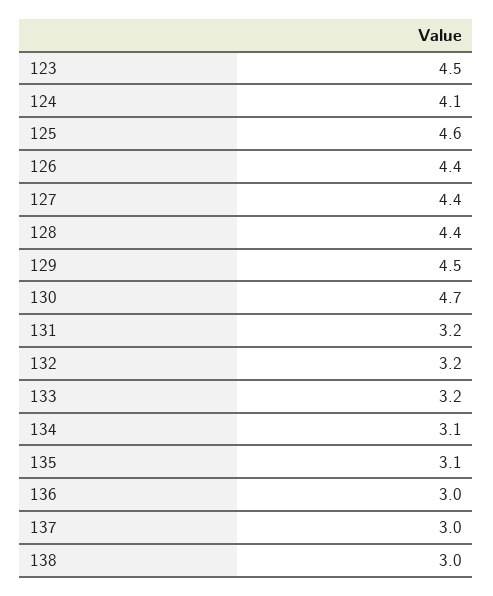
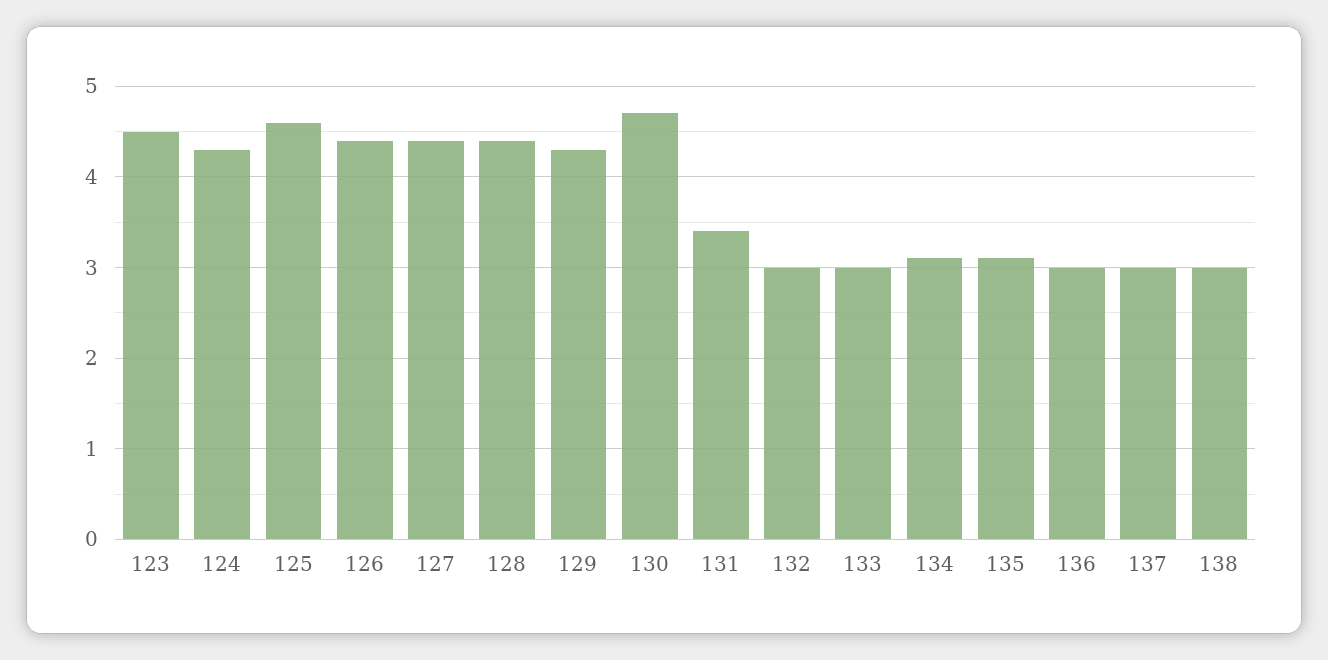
  {
    "123": 4.5,
-   "124": 4.1,
+   "124": 4.3,
    "125": 4.6,
    "126": 4.4,
    "127": 4.4,
    "128": 4.4,
-   "129": 4.5,
+   "129": 4.3,
    "130": 4.7,
-   "131": 3.2,
+   "131": 3.4,
-   "132": 3.2,
+   "132": 3,
-   "133": 3.2,
+   "133": 3,
    "134": 3.1,
    "135": 3.1,
    "136": 3,
    "137": 3,
    "138": 3
  }

